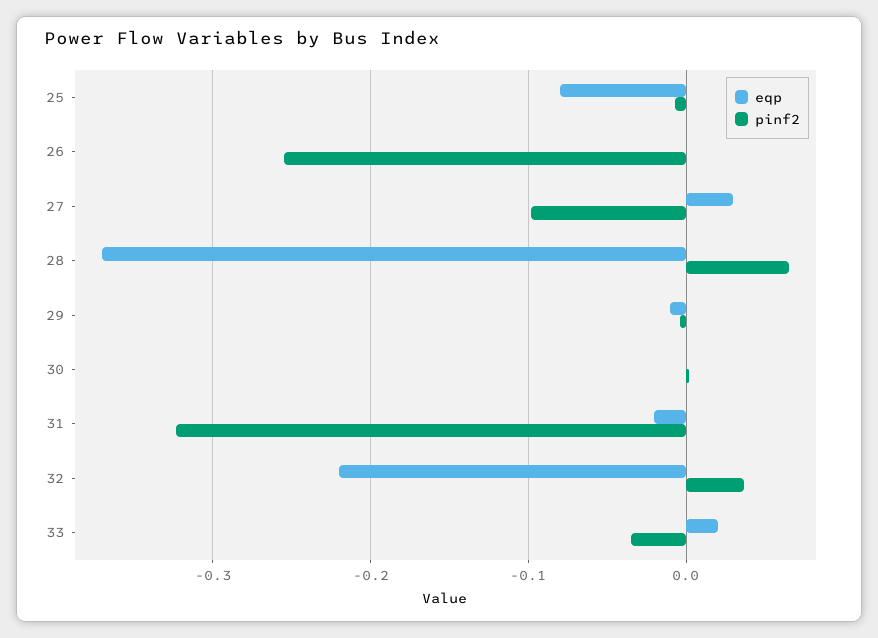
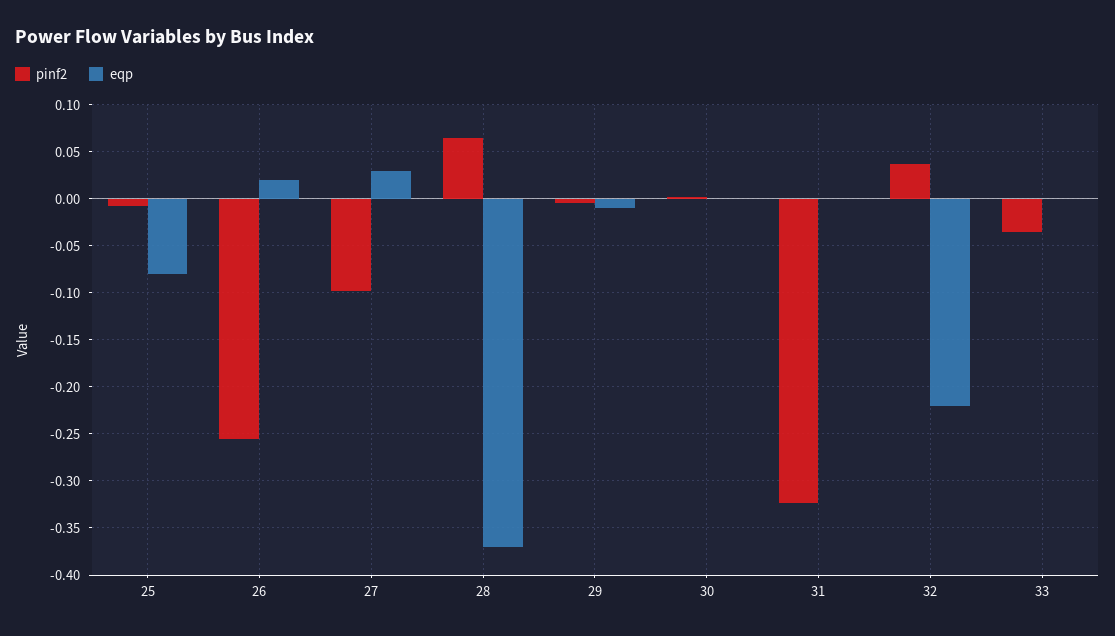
  {
    "eqp": {
      "25": -0.08,
-     "26": 0,
+     "26": 0.02,
      "27": 0.03,
      "28": -0.37,
      "29": -0.01,
      "30": 0,
-     "31": -0.02,
+     "31": 0,
      "32": -0.22,
-     "33": 0.02
+     "33": 0
    },
    "pinf2": {
      "25": -0.01,
      "26": -0.26,
      "27": -0.1,
      "28": 0.07,
      "29": 0,
      "30": 0,
      "31": -0.32,
      "32": 0.04,
      "33": -0.04
    }
  }

